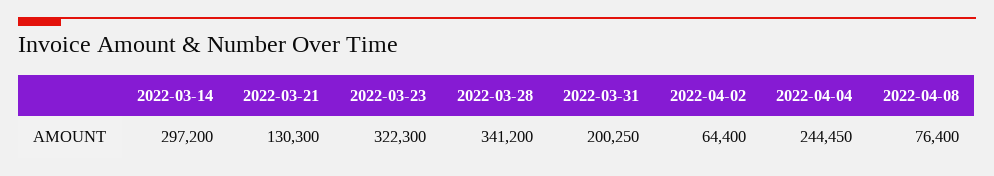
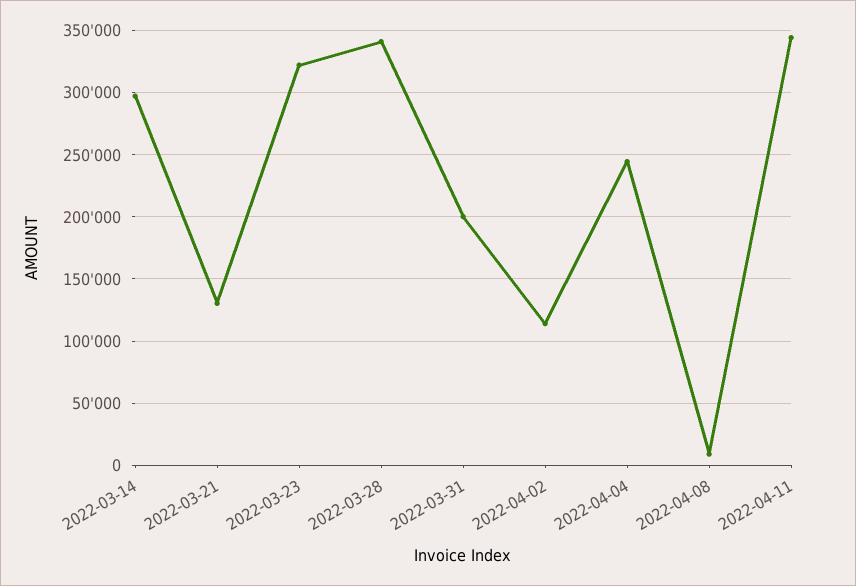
  {
    "2022-03-14": 297200,
    "2022-03-21": 130300,
    "2022-03-23": 322300,
    "2022-03-28": 341200,
    "2022-03-31": 200250,
-   "2022-04-02": 64400,
+   "2022-04-02": 115000,
    "2022-04-04": 244450,
-   "2022-04-08": 76400
+   "2022-04-08": 10000,
+   "2022-04-11": 345000
  }

